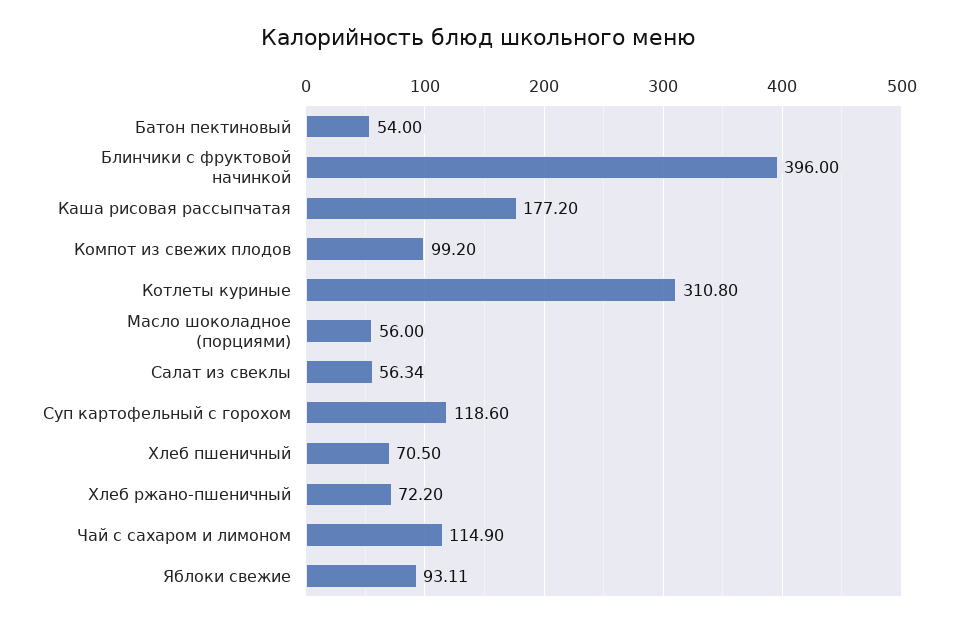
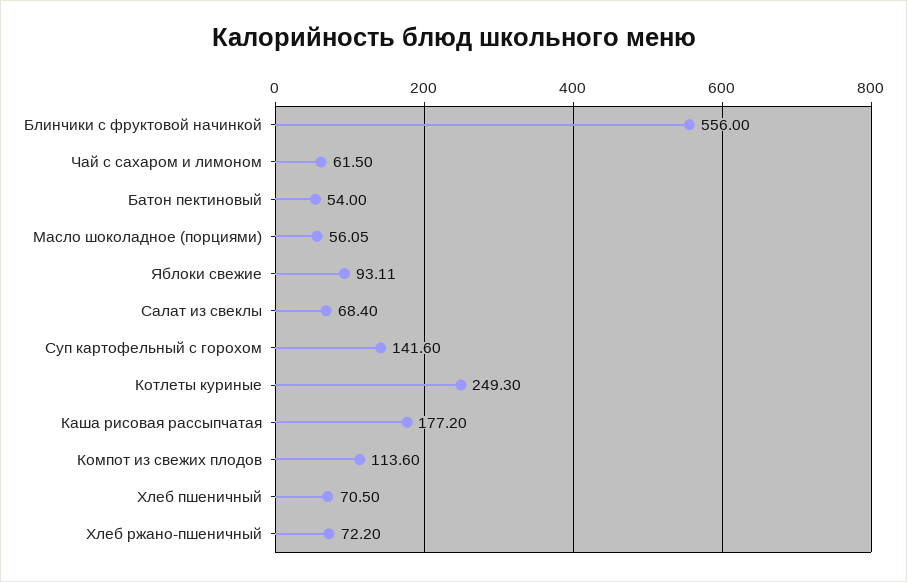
  {
    "Батон пектиновый": 54,
-   "Блинчики с фруктовой начинкой": 396,
+   "Блинчики с фруктовой начинкой": 556,
    "Каша рисовая рассыпчатая": 177.2,
-   "Компот из свежих плодов": 99.2,
+   "Компот из свежих плодов": 113.6,
-   "Котлеты куриные": 310.8,
+   "Котлеты куриные": 249.3,
-   "Масло шоколадное (порциями)": 56,
+   "Масло шоколадное (порциями)": 56.05,
-   "Салат из свеклы": 56.34,
+   "Салат из свеклы": 68.4,
-   "Суп картофельный с горохом": 118.6,
+   "Суп картофельный с горохом": 141.6,
    "Хлеб пшеничный": 70.5,
    "Хлеб ржано-пшеничный": 72.2,
-   "Чай с сахаром и лимоном": 114.9,
+   "Чай с сахаром и лимоном": 61.5,
    "Яблоки свежие": 93.11
  }

